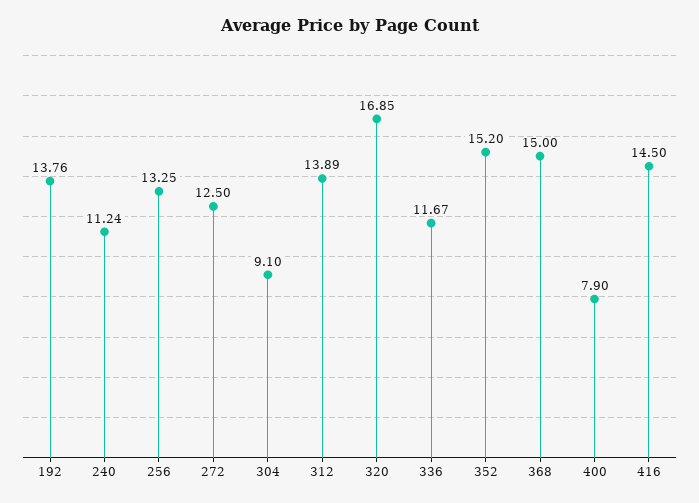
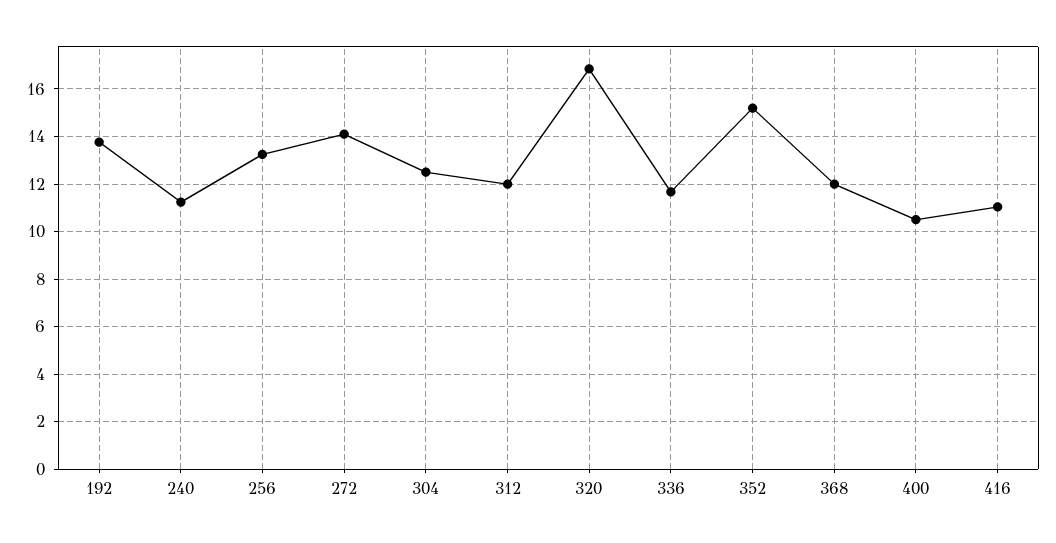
  {
    "192": 13.76,
    "240": 11.24,
    "256": 13.25,
-   "272": 12.5,
+   "272": 14,
-   "304": 9.1,
+   "304": 12.5,
-   "312": 13.89,
+   "312": 12,
    "320": 16.85,
    "336": 11.67,
    "352": 15.2,
-   "368": 15,
+   "368": 12,
-   "400": 7.9,
+   "400": 10.5,
-   "416": 14.5
+   "416": 11
  }

